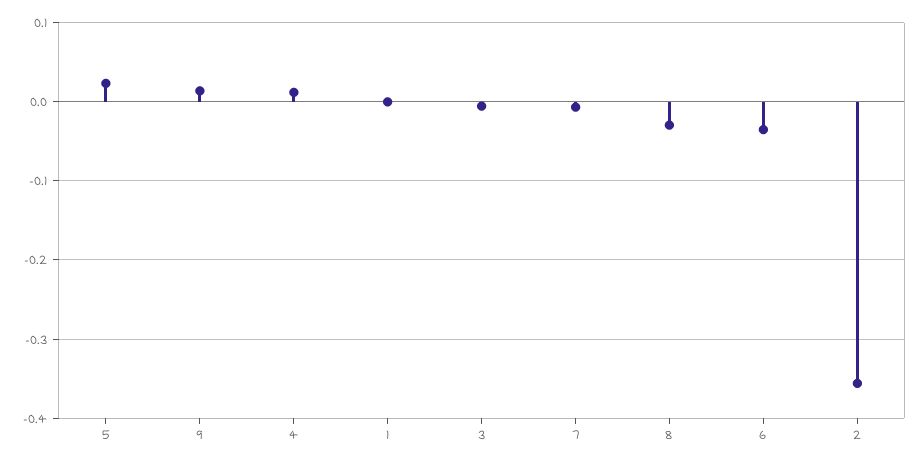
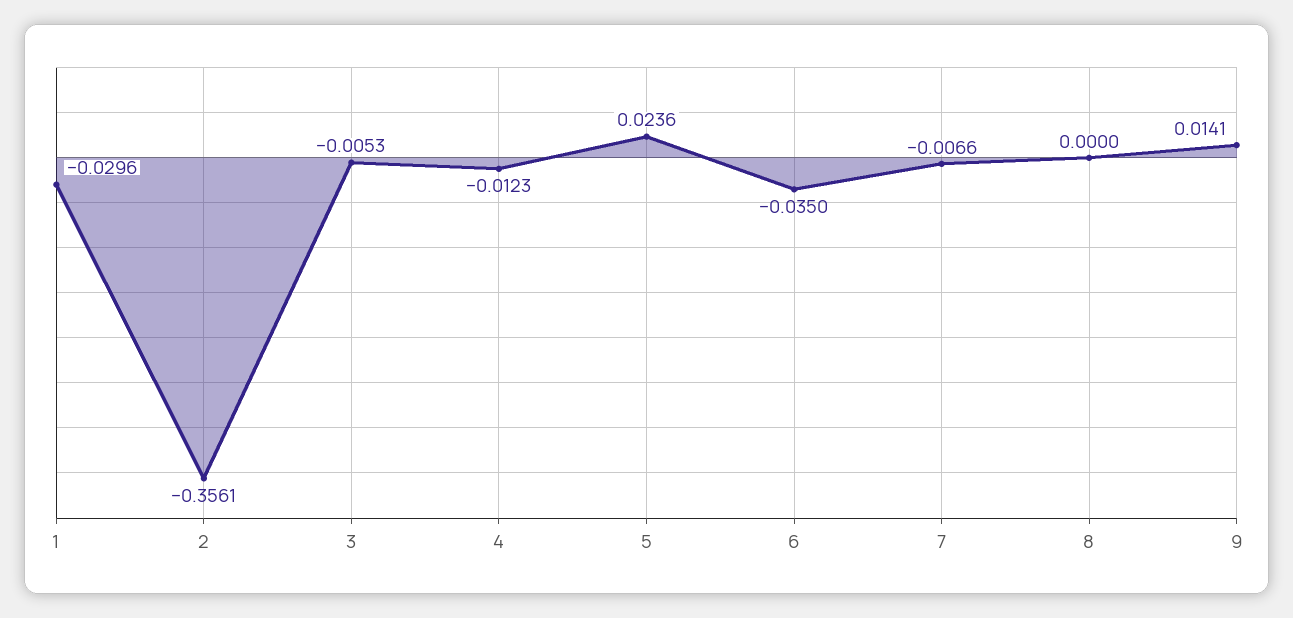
  {
    "5": 0.0236,
    "9": 0.0141,
-   "4": 0.01,
+   "4": -0.0123,
-   "1": 0,
+   "1": -0.0296,
    "3": -0.0053,
    "7": -0.0066,
-   "8": -0.03,
+   "8": 0,
    "6": -0.035,
    "2": -0.3561
  }

